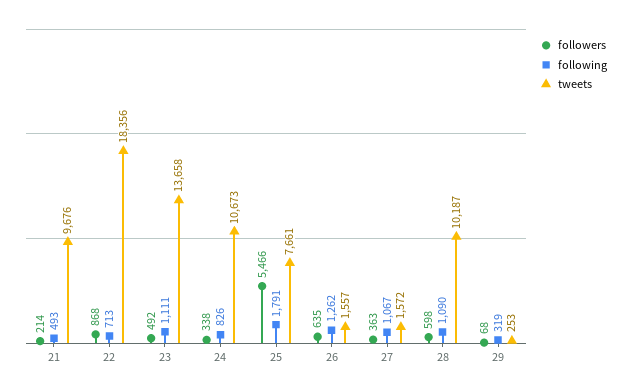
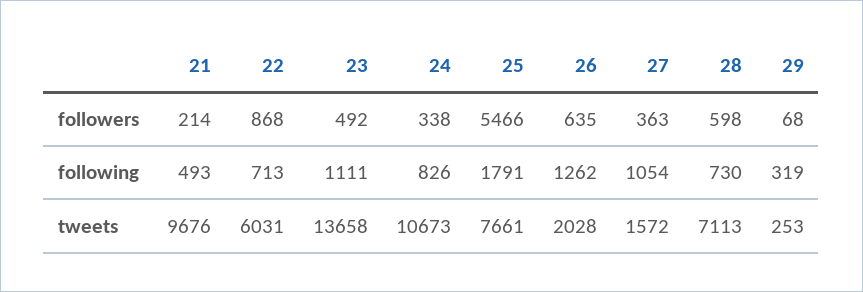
  {
    "followers": {
      "21": 214,
      "22": 868,
      "23": 492,
      "24": 338,
      "25": 5466,
      "26": 635,
      "27": 363,
      "28": 598,
      "29": 68
    },
    "following": {
      "21": 493,
      "22": 713,
      "23": 1111,
      "24": 826,
      "25": 1791,
      "26": 1262,
-     "27": 1067,
+     "27": 1054,
-     "28": 1090,
+     "28": 730,
      "29": 319
    },
    "tweets": {
      "21": 9676,
-     "22": 18356,
+     "22": 6031,
      "23": 13658,
      "24": 10673,
      "25": 7661,
-     "26": 1557,
+     "26": 2028,
      "27": 1572,
-     "28": 10187,
+     "28": 7113,
      "29": 253
    }
  }

